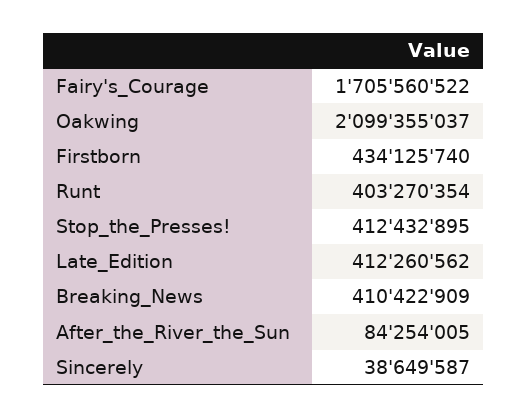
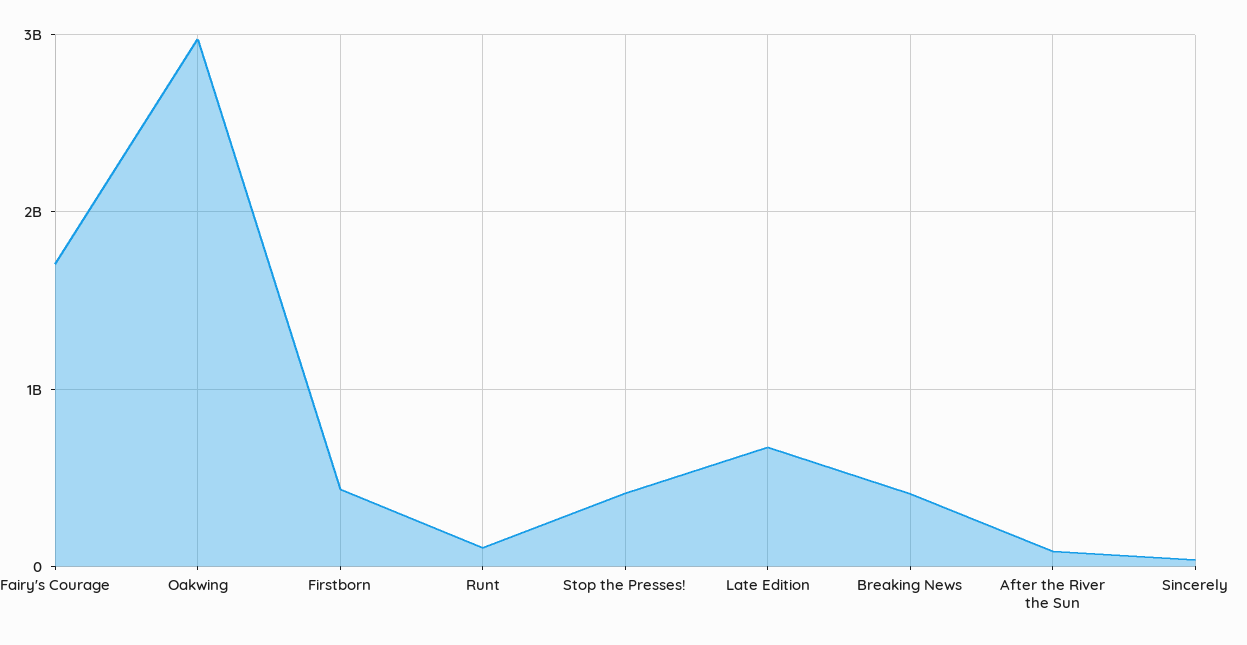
  {
    "Fairy's_Courage": 1705560522,
-   "Oakwing": 2099355037,
+   "Oakwing": 3000000000,
    "Firstborn": 434125740,
-   "Runt": 403270354,
+   "Runt": 100000000,
    "Stop_the_Presses!": 412432895,
-   "Late_Edition": 412260562,
+   "Late_Edition": 700000000,
    "Breaking_News": 410422909,
    "After_the_River_the_Sun": 84254005,
    "Sincerely": 38649587
  }

